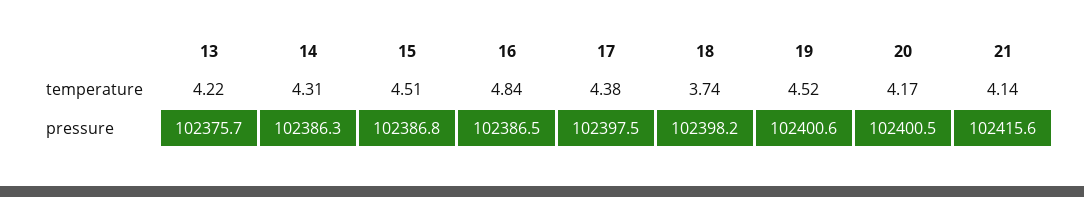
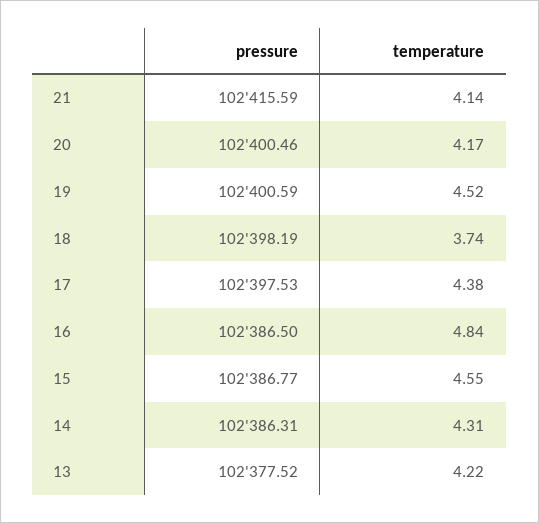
  {
    "13": {
      "temperature": 4.22,
-     "pressure": 102375.7
+     "pressure": 102377.52
    },
    "14": {
      "temperature": 4.31,
      "pressure": 102386.31
    },
    "15": {
-     "temperature": 4.51,
+     "temperature": 4.55,
      "pressure": 102386.77
    },
    "16": {
      "temperature": 4.84,
      "pressure": 102386.5
    },
    "17": {
      "temperature": 4.38,
      "pressure": 102397.53
    },
    "18": {
      "temperature": 3.74,
      "pressure": 102398.19
    },
    "19": {
      "temperature": 4.52,
      "pressure": 102400.59
    },
    "20": {
      "temperature": 4.17,
      "pressure": 102400.46
    },
    "21": {
      "temperature": 4.14,
      "pressure": 102415.59
    }
  }

